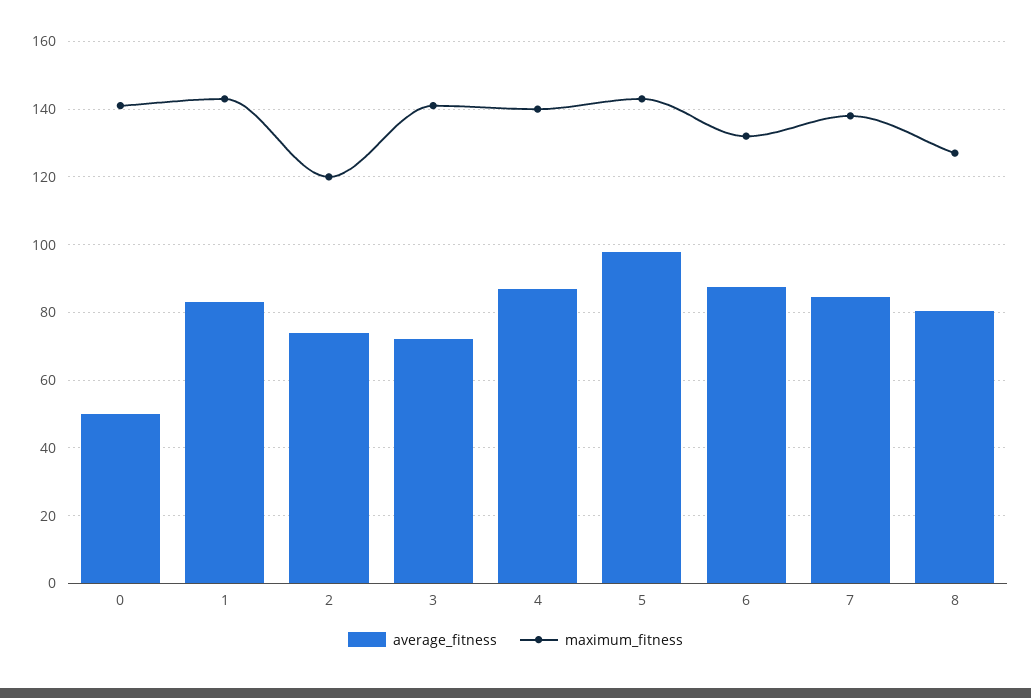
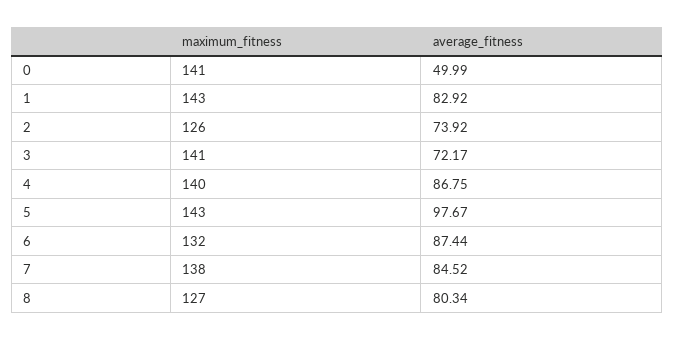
  {
    "average_fitness": {
      "0": 49.99,
      "1": 82.92,
      "2": 73.92,
      "3": 72.17,
      "4": 86.75,
      "5": 97.67,
      "6": 87.44,
      "7": 84.52,
      "8": 80.34
    },
    "maximum_fitness": {
      "0": 141,
      "1": 143,
-     "2": 120,
+     "2": 126,
      "3": 141,
      "4": 140,
      "5": 143,
      "6": 132,
      "7": 138,
      "8": 127
    }
  }

